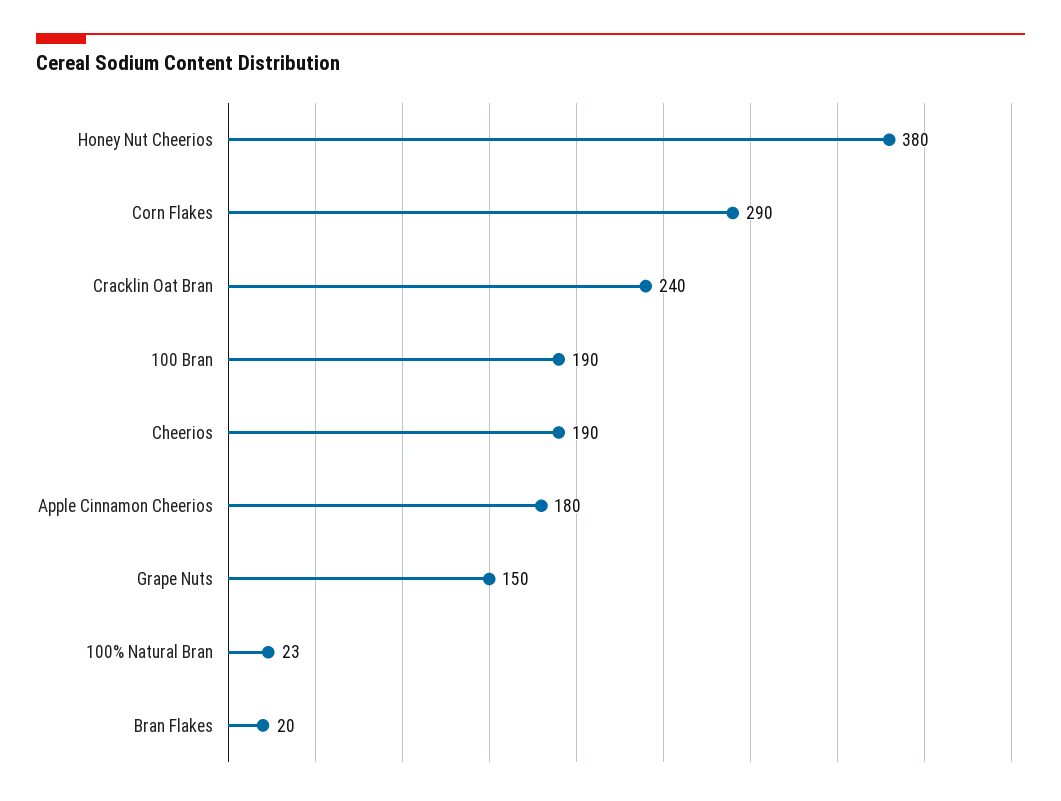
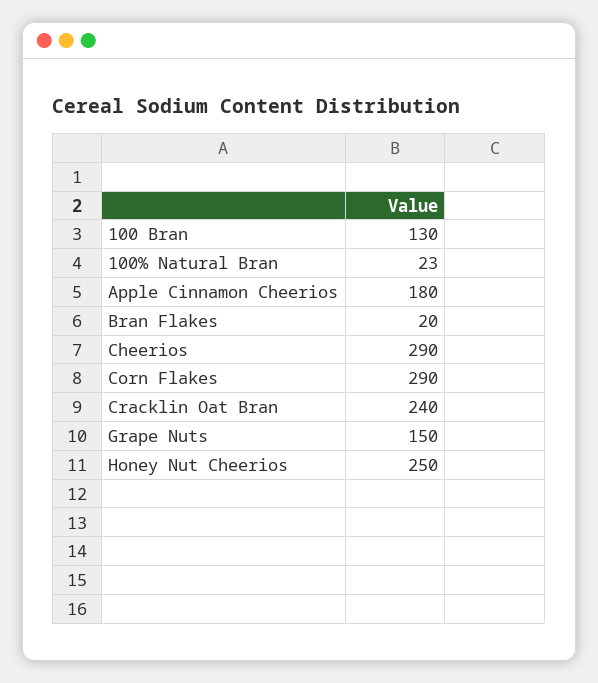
  {
-   "Honey Nut Cheerios": 380,
+   "Honey Nut Cheerios": 250,
    "Corn Flakes": 290,
    "Cracklin Oat Bran": 240,
-   "100 Bran": 190,
+   "100 Bran": 130,
-   "Cheerios": 190,
+   "Cheerios": 290,
    "Apple Cinnamon Cheerios": 180,
    "Grape Nuts": 150,
    "100% Natural Bran": 23,
    "Bran Flakes": 20
  }

